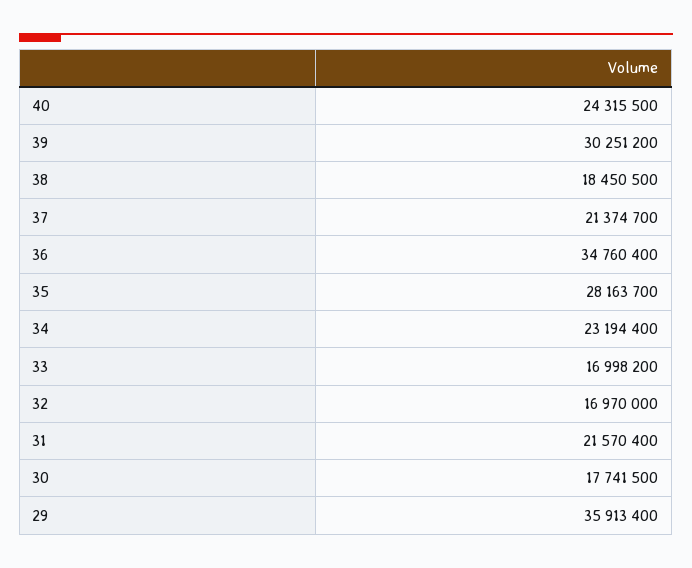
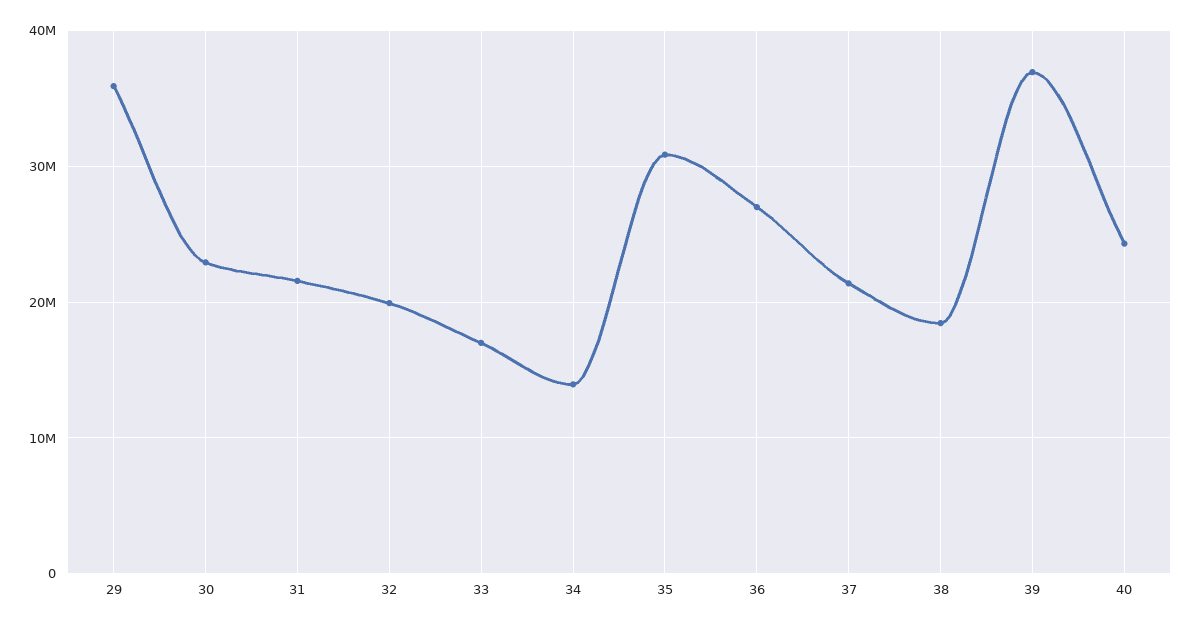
  {
    "40": 24315500,
-   "39": 30251200,
+   "39": 37000000,
    "38": 18450500,
    "37": 21374700,
-   "36": 34760400,
+   "36": 27000000,
-   "35": 28163700,
+   "35": 31000000,
-   "34": 23194400,
+   "34": 14000000,
    "33": 16998200,
-   "32": 16970000,
+   "32": 20000000,
    "31": 21570400,
-   "30": 17741500,
+   "30": 23000000,
    "29": 35913400
  }

